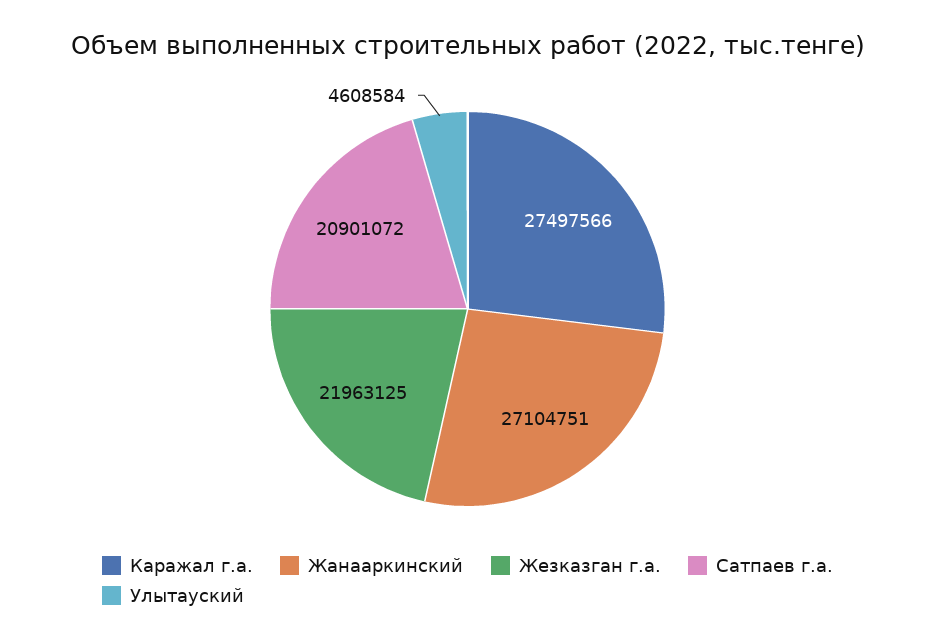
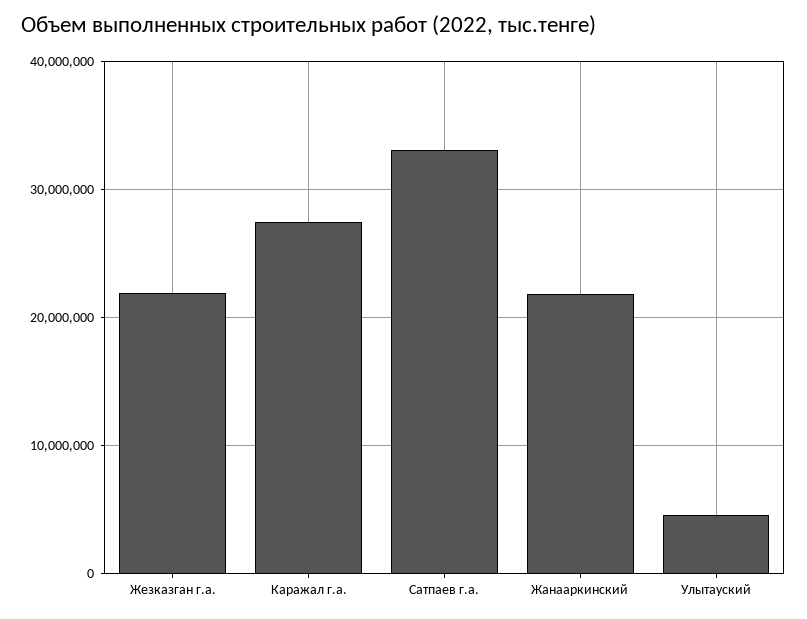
  {
    "Каражал г.а.": 27497566,
-   "Жанааркинский": 27104751,
+   "Жанааркинский": 22000000,
    "Жезказган г.а.": 21963125,
-   "Сатпаев г.а.": 20901072,
+   "Сатпаев г.а.": 33000000,
    "Улытауский": 4608584
  }

